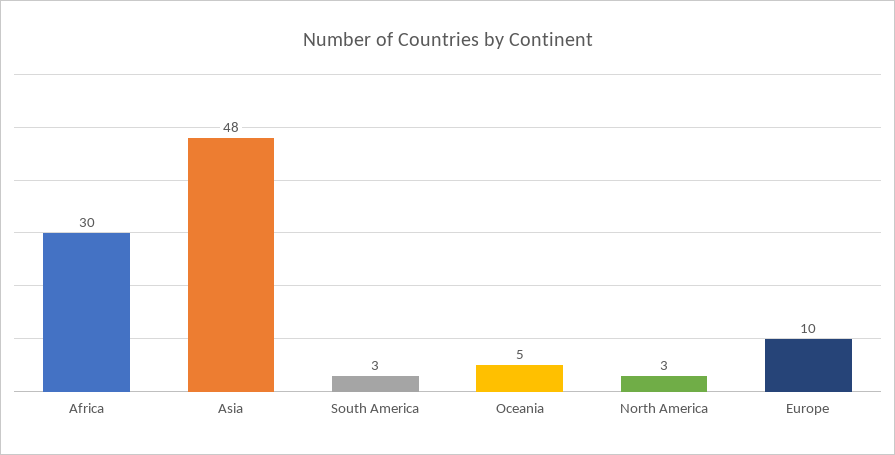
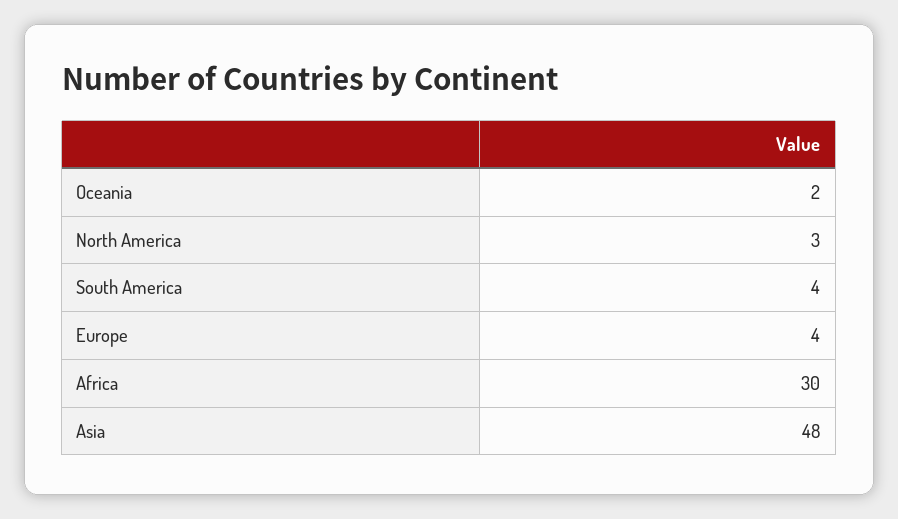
  {
    "Africa": 30,
    "Asia": 48,
-   "South America": 3,
+   "South America": 4,
-   "Oceania": 5,
+   "Oceania": 2,
    "North America": 3,
-   "Europe": 10
+   "Europe": 4
  }

